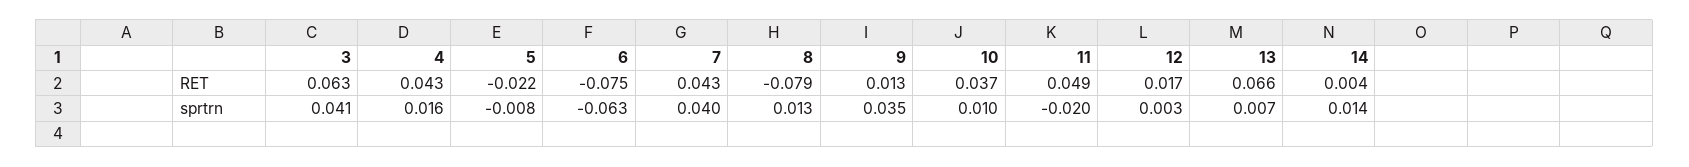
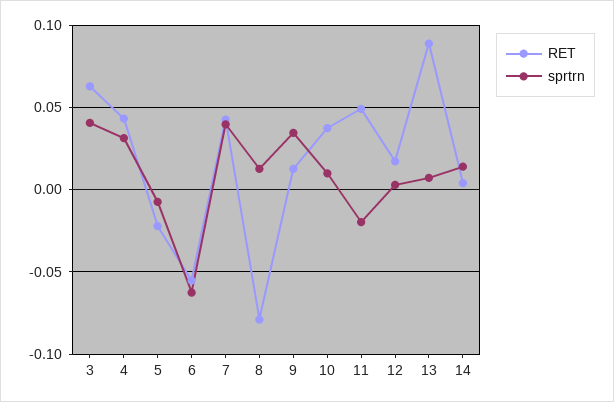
  {
    "RET": {
      "3": 0.063,
      "4": 0.043,
      "5": -0.022,
-     "6": -0.075,
+     "6": -0.055,
      "7": 0.043,
      "8": -0.079,
      "9": 0.013,
      "10": 0.037,
      "11": 0.049,
      "12": 0.017,
-     "13": 0.066,
+     "13": 0.09,
      "14": 0.004
    },
    "sprtrn": {
      "3": 0.041,
-     "4": 0.016,
+     "4": 0.03,
      "5": -0.008,
      "6": -0.063,
      "7": 0.04,
      "8": 0.013,
      "9": 0.035,
      "10": 0.01,
      "11": -0.02,
      "12": 0.003,
      "13": 0.007,
      "14": 0.014
    }
  }

